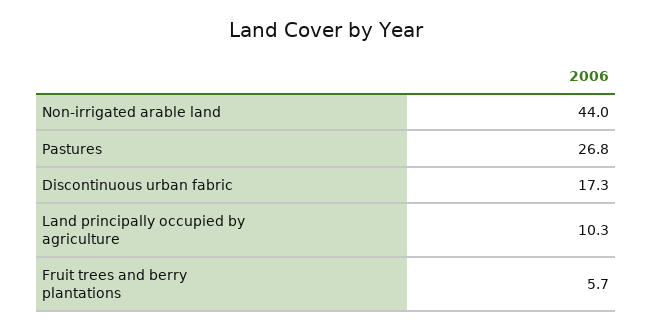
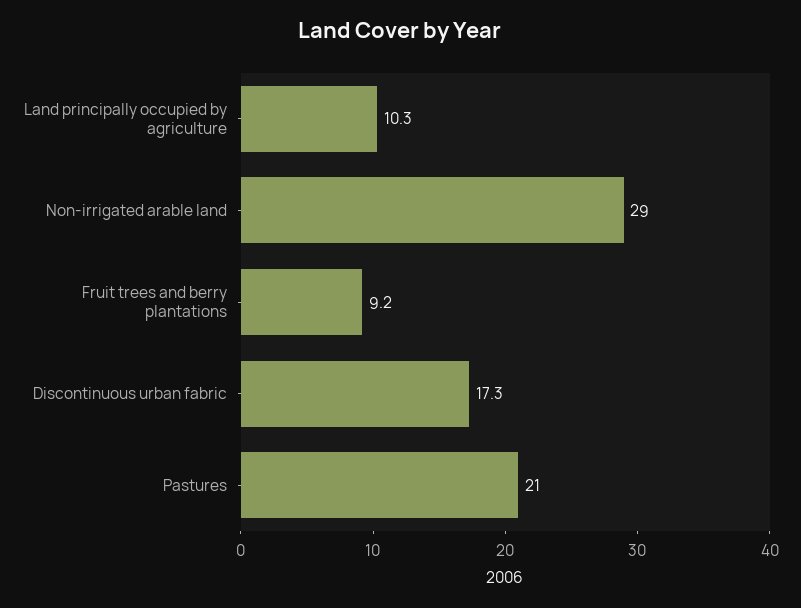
  {
-   "Non-irrigated arable land": 44,
+   "Non-irrigated arable land": 29,
-   "Pastures": 26.8,
+   "Pastures": 21,
    "Discontinuous urban fabric": 17.3,
    "Land principally occupied by agriculture": 10.3,
-   "Fruit trees and berry plantations": 5.7
+   "Fruit trees and berry plantations": 9.2
  }

